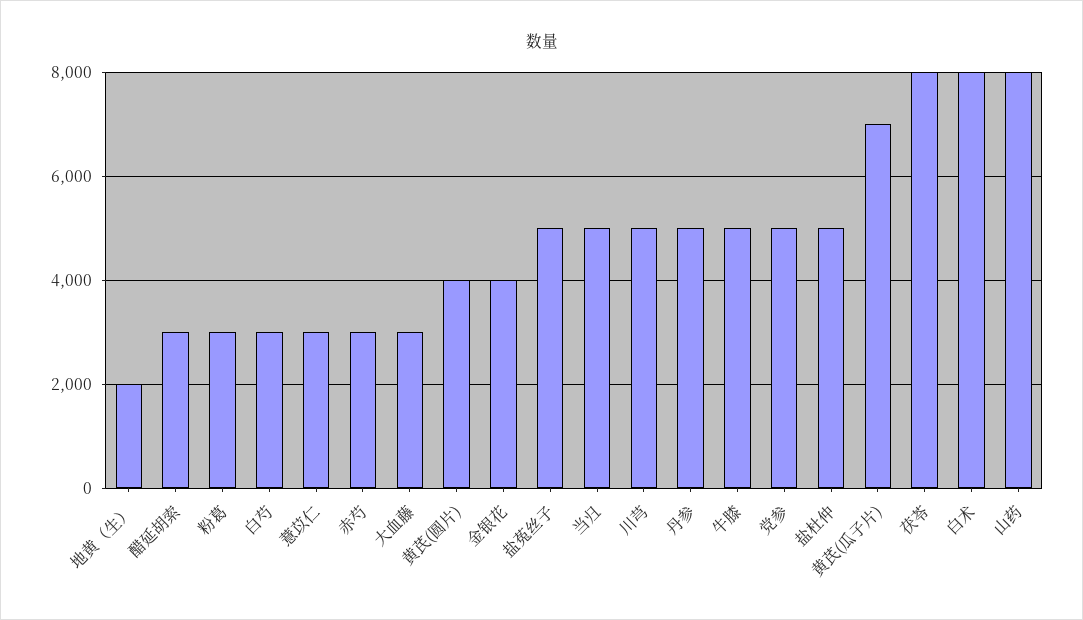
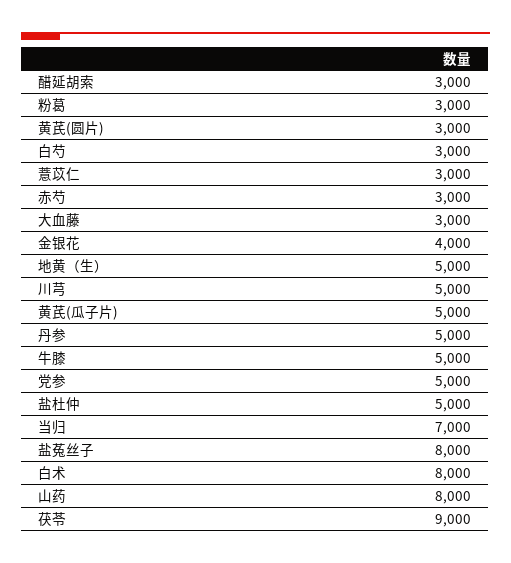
  {
-   "地黄（生）": 2000,
+   "地黄（生）": 5000,
    "醋延胡索": 3000,
    "粉葛": 3000,
    "白芍": 3000,
    "薏苡仁": 3000,
    "赤芍": 3000,
    "大血藤": 3000,
-   "黄芪(圆片)": 4000,
+   "黄芪(圆片)": 3000,
    "金银花": 4000,
-   "盐菟丝子": 5000,
+   "盐菟丝子": 8000,
-   "当归": 5000,
+   "当归": 7000,
    "川芎": 5000,
    "丹参": 5000,
    "牛膝": 5000,
    "党参": 5000,
    "盐杜仲": 5000,
-   "黄芪(瓜子片)": 7000,
+   "黄芪(瓜子片)": 5000,
-   "茯苓": 8000,
+   "茯苓": 9000,
    "白术": 8000,
    "山药": 8000
  }

